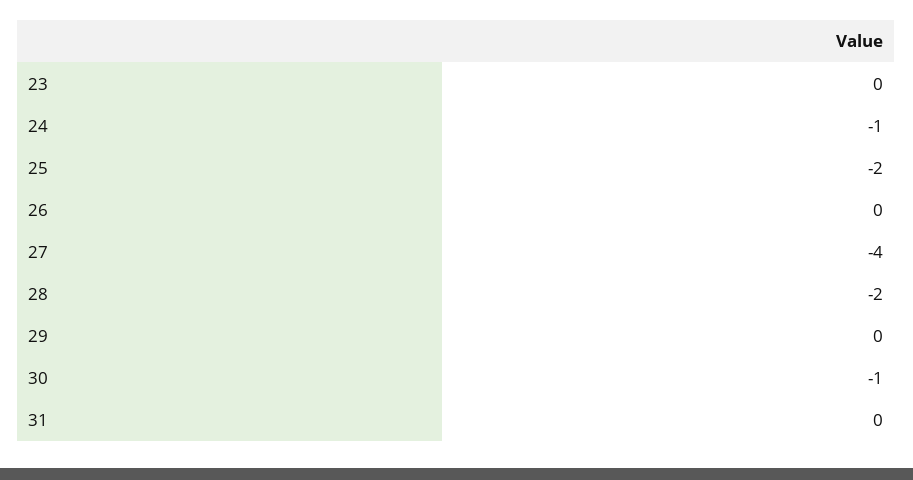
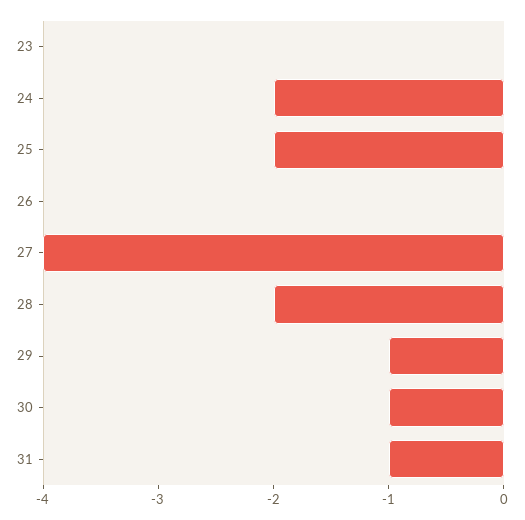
  {
    "23": 0,
-   "24": -1,
+   "24": -2,
    "25": -2,
    "26": 0,
    "27": -4,
    "28": -2,
-   "29": 0,
+   "29": -1,
    "30": -1,
-   "31": 0
+   "31": -1
  }

